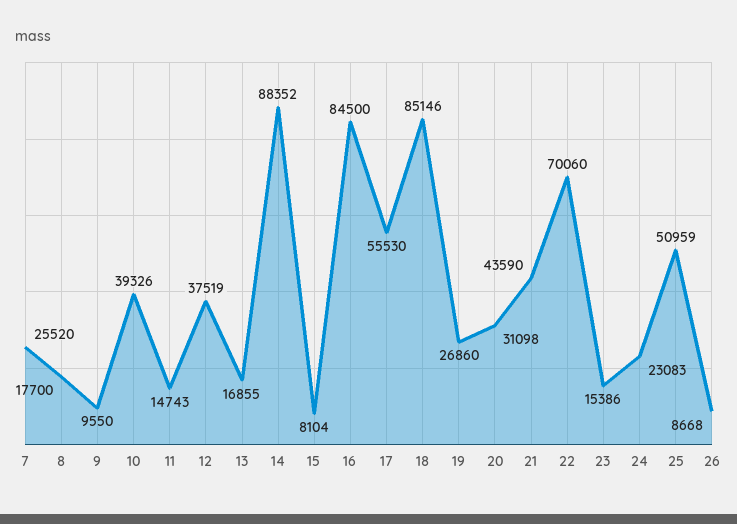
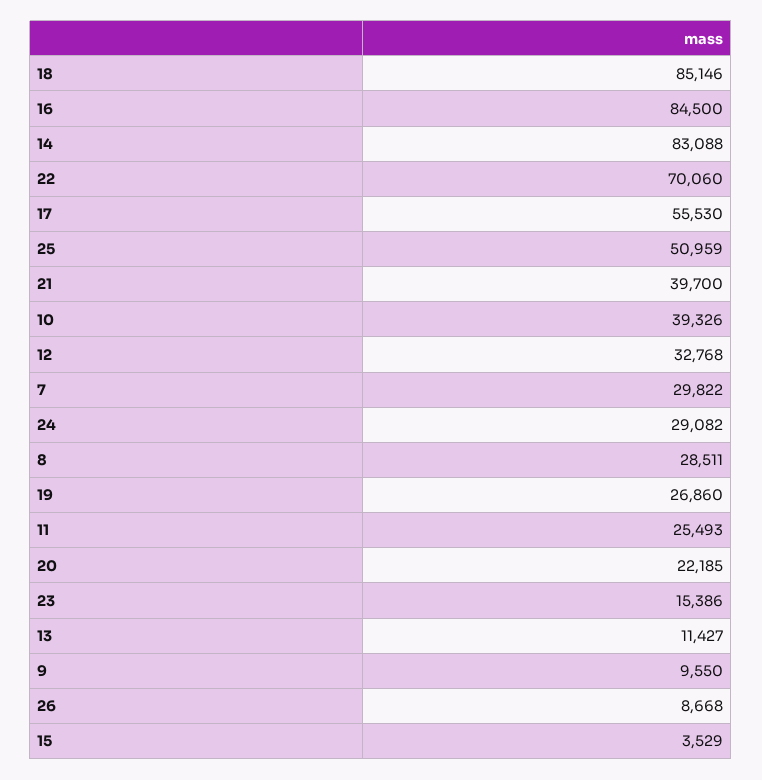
  {
-   "7": 25520,
+   "7": 29822,
-   "8": 17700,
+   "8": 28511,
    "9": 9550,
    "10": 39326,
-   "11": 14743,
+   "11": 25493,
-   "12": 37519,
+   "12": 32768,
-   "13": 16855,
+   "13": 11427,
-   "14": 88352,
+   "14": 83088,
-   "15": 8104,
+   "15": 3529,
    "16": 84500,
    "17": 55530,
    "18": 85146,
    "19": 26860,
-   "20": 31098,
+   "20": 22185,
-   "21": 43590,
+   "21": 39700,
    "22": 70060,
    "23": 15386,
-   "24": 23083,
+   "24": 29082,
    "25": 50959,
    "26": 8668
  }

